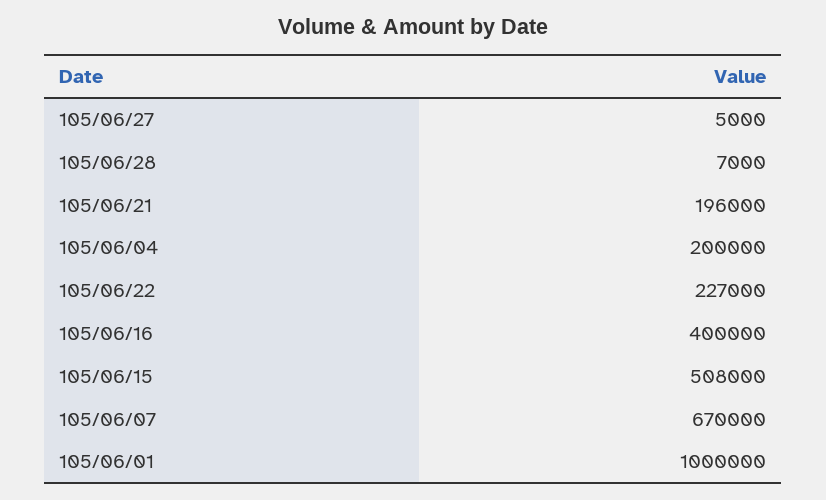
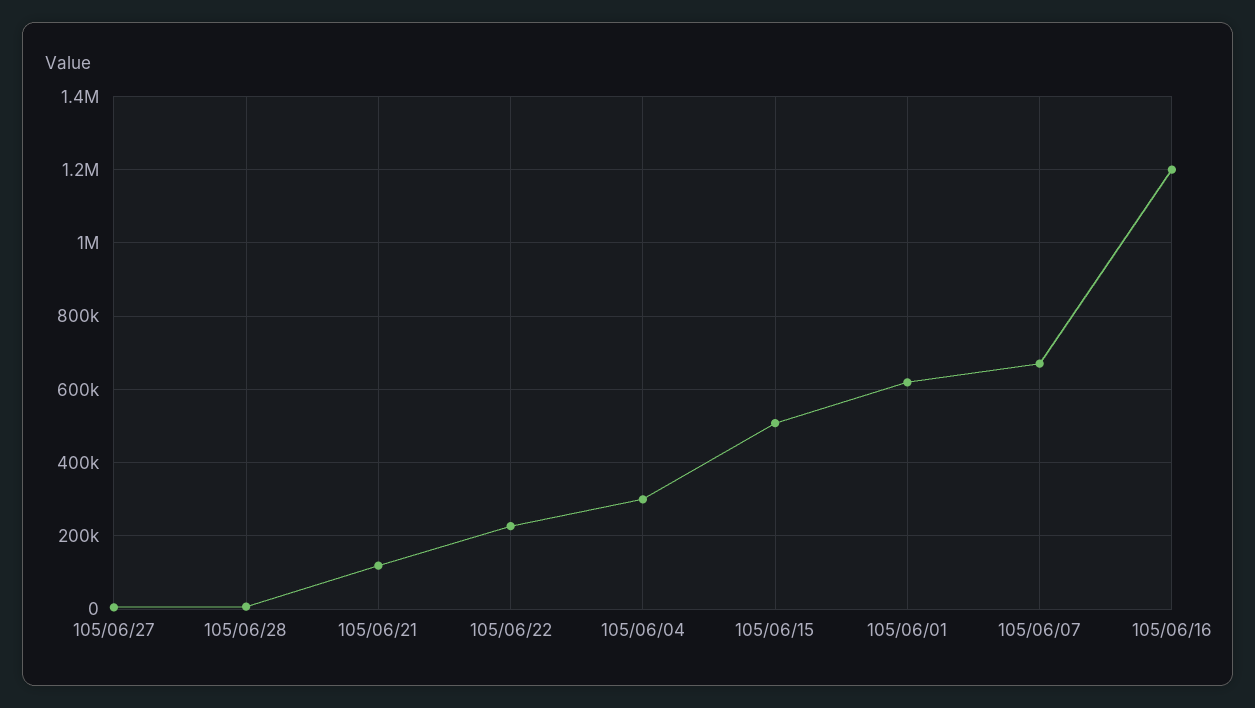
  {
    "105/06/27": 5000,
    "105/06/28": 7000,
-   "105/06/21": 196000,
+   "105/06/21": 120000,
-   "105/06/04": 200000,
+   "105/06/04": 300000,
    "105/06/22": 227000,
-   "105/06/16": 400000,
+   "105/06/16": 1200000,
    "105/06/15": 508000,
    "105/06/07": 670000,
-   "105/06/01": 1000000
+   "105/06/01": 620000
  }

